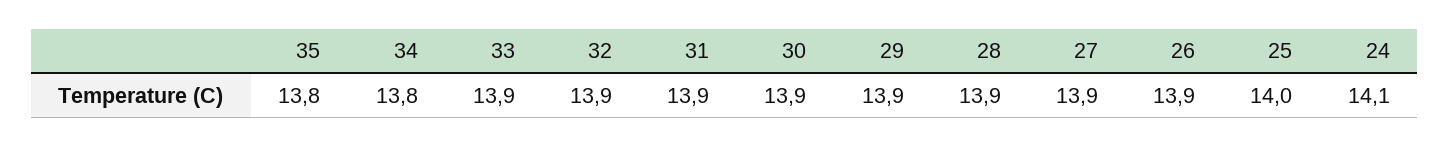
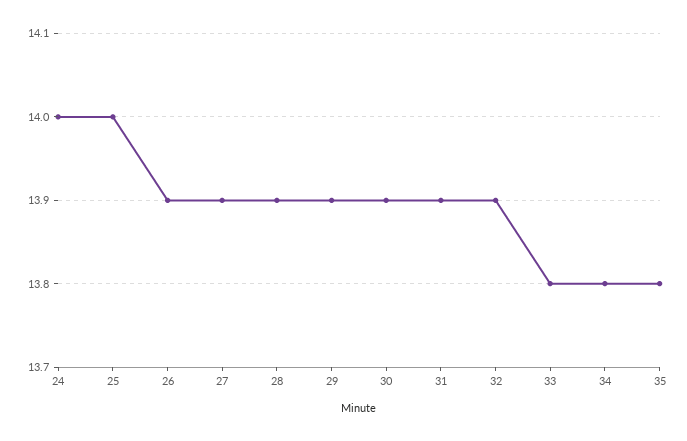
  {
    "35": 13.8,
    "34": 13.8,
-   "33": 13.9,
+   "33": 13.8,
    "32": 13.9,
    "31": 13.9,
    "30": 13.9,
    "29": 13.9,
    "28": 13.9,
    "27": 13.9,
    "26": 13.9,
    "25": 14,
-   "24": 14.1
+   "24": 14
  }

